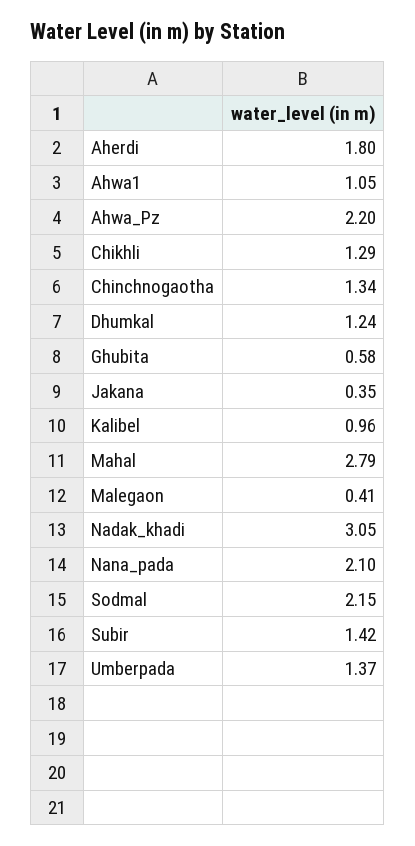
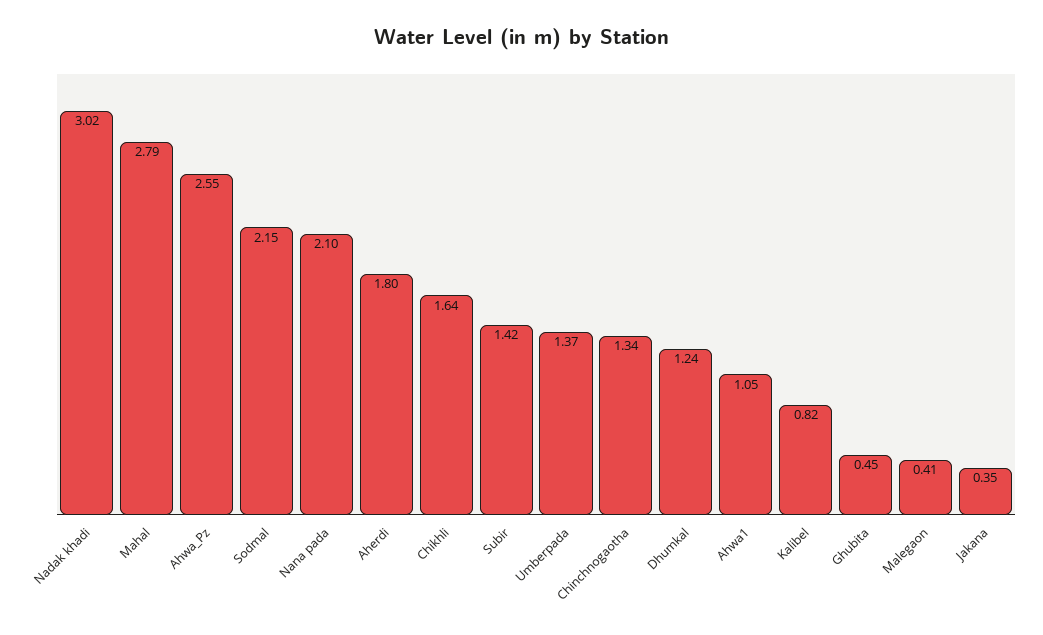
  {
    "Aherdi": 1.8,
    "Ahwa1": 1.05,
-   "Ahwa_Pz": 2.2,
+   "Ahwa_Pz": 2.55,
-   "Chikhli": 1.29,
+   "Chikhli": 1.64,
    "Chinchnogaotha": 1.34,
    "Dhumkal": 1.24,
-   "Ghubita": 0.58,
+   "Ghubita": 0.45,
    "Jakana": 0.35,
-   "Kalibel": 0.96,
+   "Kalibel": 0.82,
    "Mahal": 2.79,
    "Malegaon": 0.41,
-   "Nadak_khadi": 3.05,
+   "Nadak_khadi": 3.02,
    "Nana_pada": 2.1,
    "Sodmal": 2.15,
    "Subir": 1.42,
    "Umberpada": 1.37
  }

